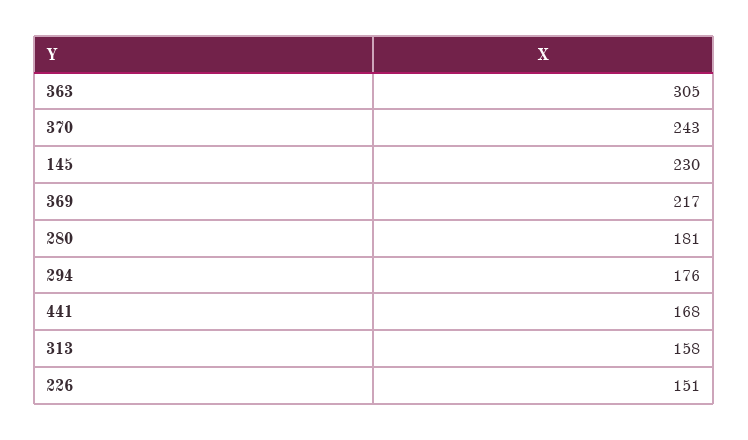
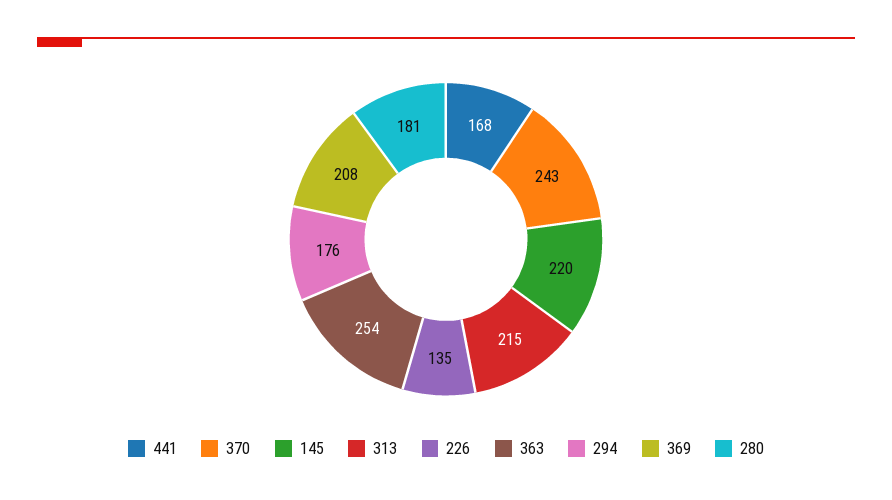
  {
-   "363": 305,
+   "363": 254,
    "370": 243,
-   "145": 230,
+   "145": 220,
-   "369": 217,
+   "369": 208,
    "280": 181,
    "294": 176,
    "441": 168,
-   "313": 158,
+   "313": 215,
-   "226": 151
+   "226": 135
  }

